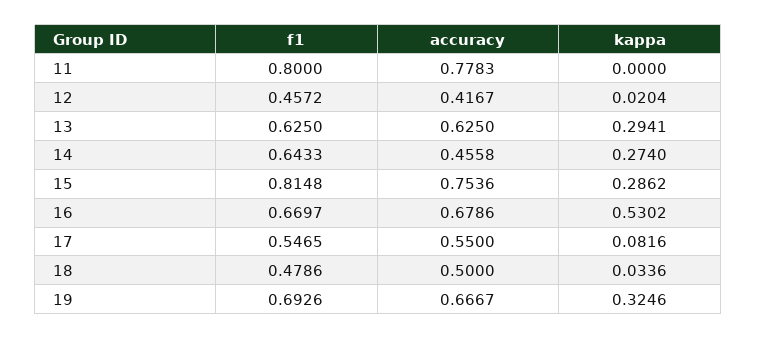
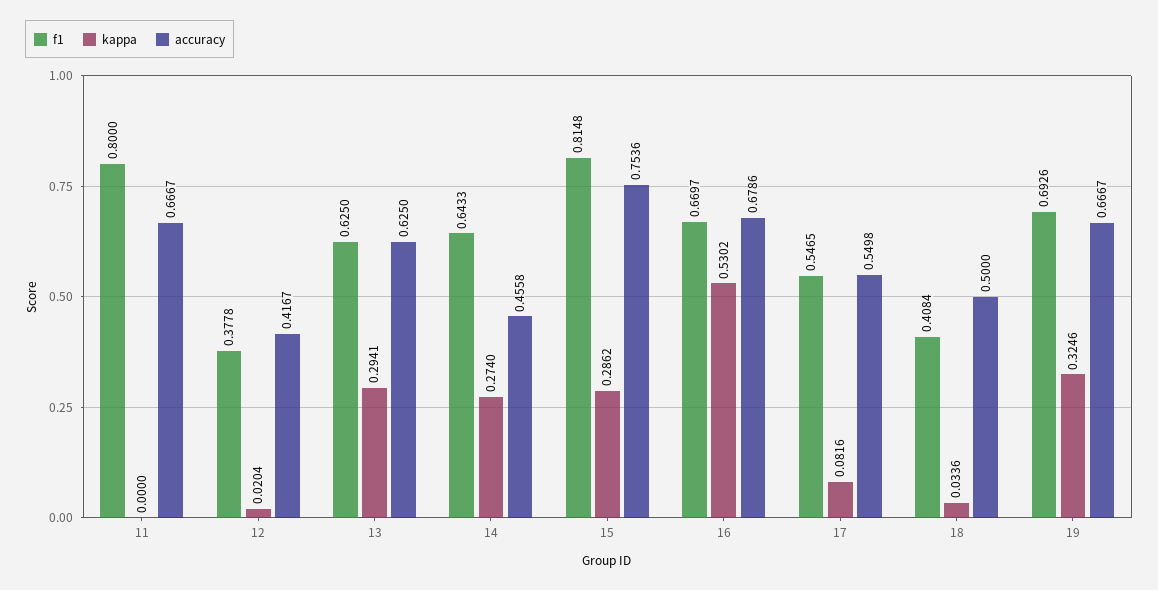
  {
    "f1": {
      "11": 0.8,
-     "12": 0.4572,
+     "12": 0.3778,
      "13": 0.625,
      "14": 0.6433,
      "15": 0.8148,
      "16": 0.6697,
      "17": 0.5465,
-     "18": 0.4786,
+     "18": 0.4084,
      "19": 0.6926
    },
    "accuracy": {
-     "11": 0.7783,
+     "11": 0.6667,
      "12": 0.4167,
      "13": 0.625,
      "14": 0.4558,
      "15": 0.7536,
      "16": 0.6786,
-     "17": 0.55,
+     "17": 0.5498,
      "18": 0.5,
      "19": 0.6667
    },
    "kappa": {
      "11": 0,
      "12": 0.0204,
      "13": 0.2941,
      "14": 0.274,
      "15": 0.2862,
      "16": 0.5302,
      "17": 0.0816,
      "18": 0.0336,
      "19": 0.3246
    }
  }

